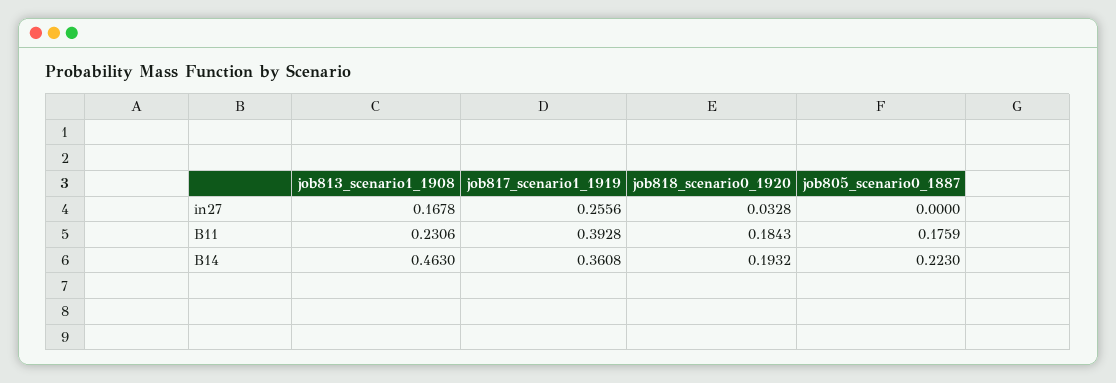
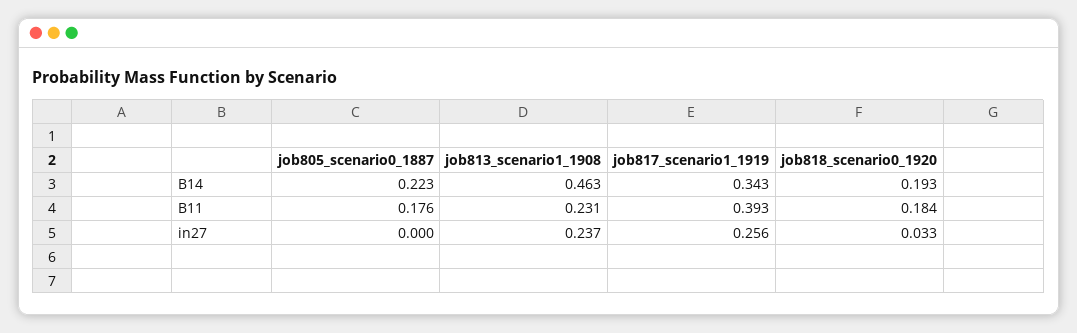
  {
    "job813_scenario1_1908": {
-     "in27": 0.1678,
+     "in27": 0.237,
      "B11": 0.2306,
      "B14": 0.463
    },
    "job817_scenario1_1919": {
      "in27": 0.2556,
      "B11": 0.3928,
-     "B14": 0.3608
+     "B14": 0.343
    },
    "job818_scenario0_1920": {
      "in27": 0.0328,
      "B11": 0.1843,
      "B14": 0.1932
    },
    "job805_scenario0_1887": {
      "in27": 0,
      "B11": 0.1759,
      "B14": 0.223
    }
  }

